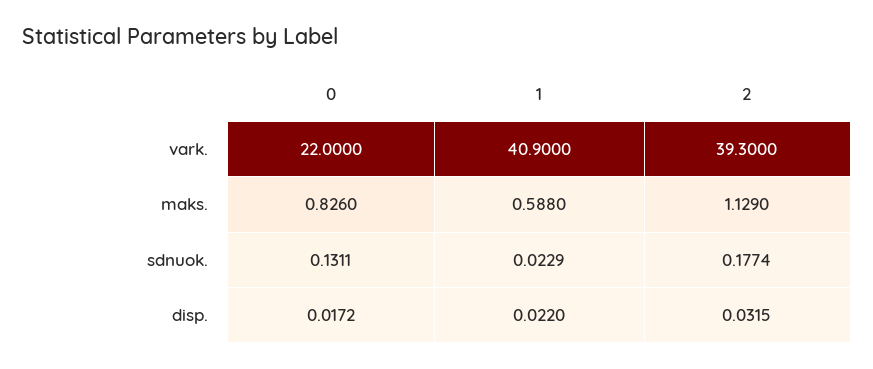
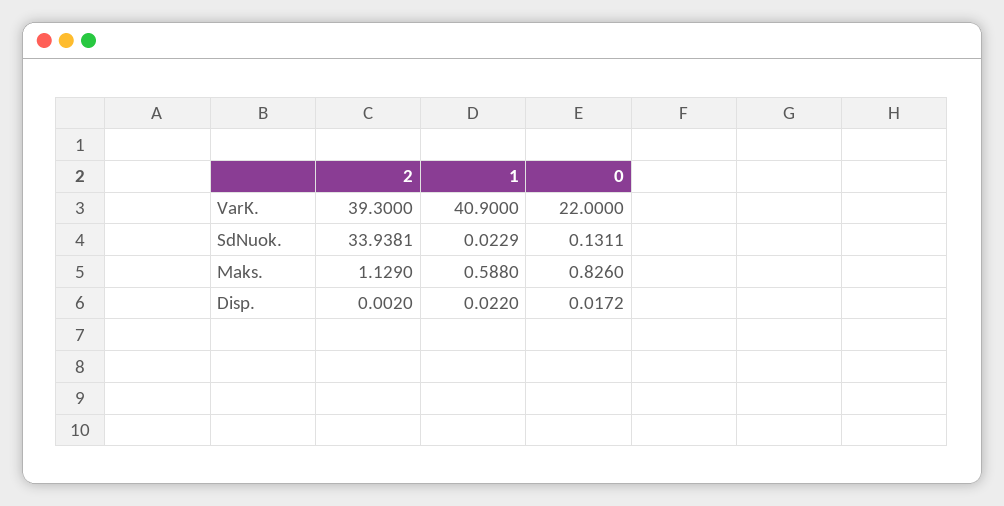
  {
    "0": {
      "vark.": 22,
      "maks.": 0.826,
      "sdnuok.": 0.1311,
      "disp.": 0.0172
    },
    "1": {
      "vark.": 40.9,
      "maks.": 0.588,
      "sdnuok.": 0.0229,
      "disp.": 0.022
    },
    "2": {
      "vark.": 39.3,
      "maks.": 1.129,
-     "sdnuok.": 0.1774,
+     "sdnuok.": 33.9381,
-     "disp.": 0.0315
+     "disp.": 0.002
    }
  }

